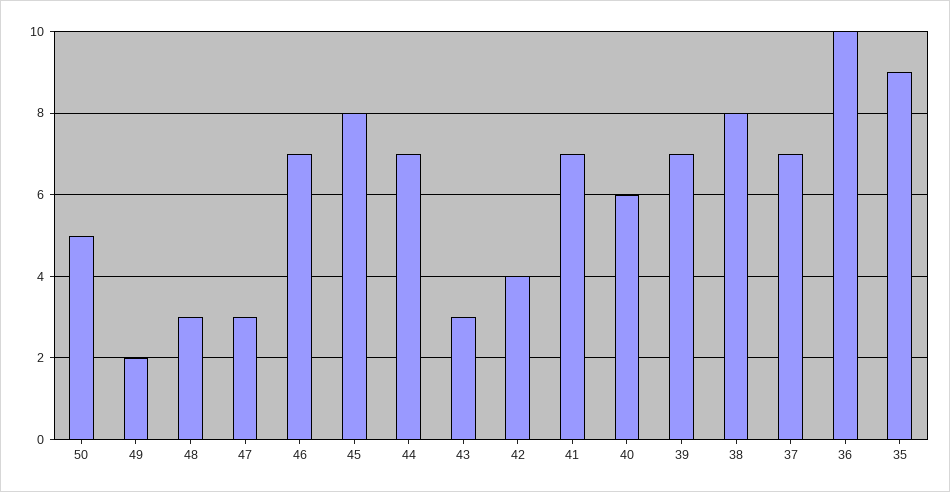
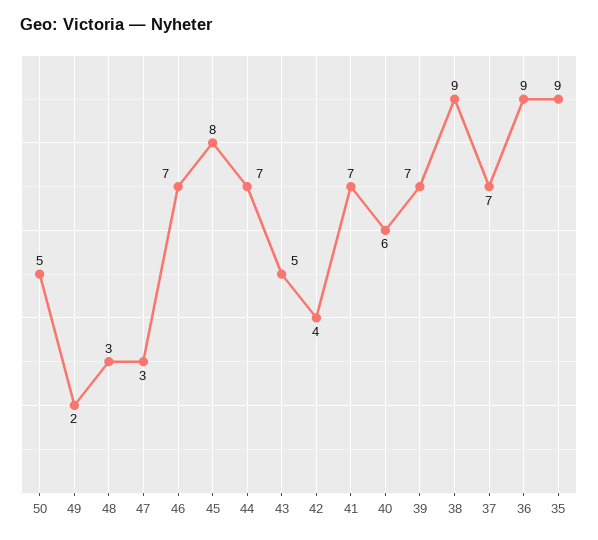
  {
    "50": 5,
    "49": 2,
    "48": 3,
    "47": 3,
    "46": 7,
    "45": 8,
    "44": 7,
-   "43": 3,
+   "43": 5,
    "42": 4,
    "41": 7,
    "40": 6,
    "39": 7,
-   "38": 8,
+   "38": 9,
    "37": 7,
-   "36": 10,
+   "36": 9,
    "35": 9
  }

